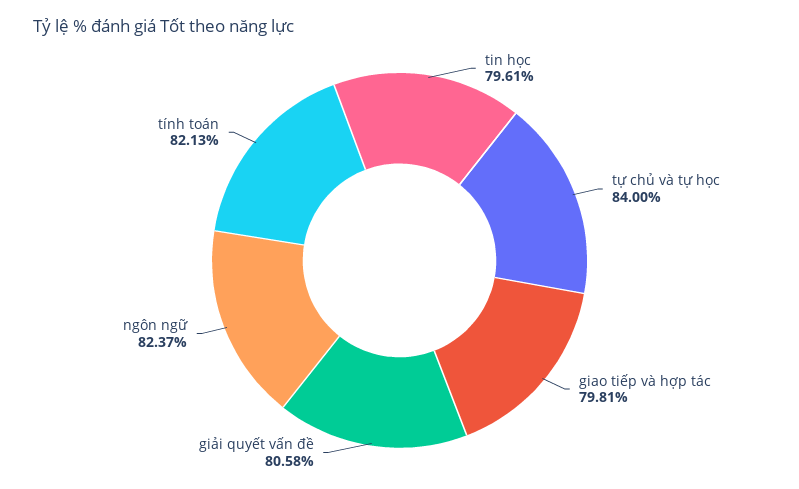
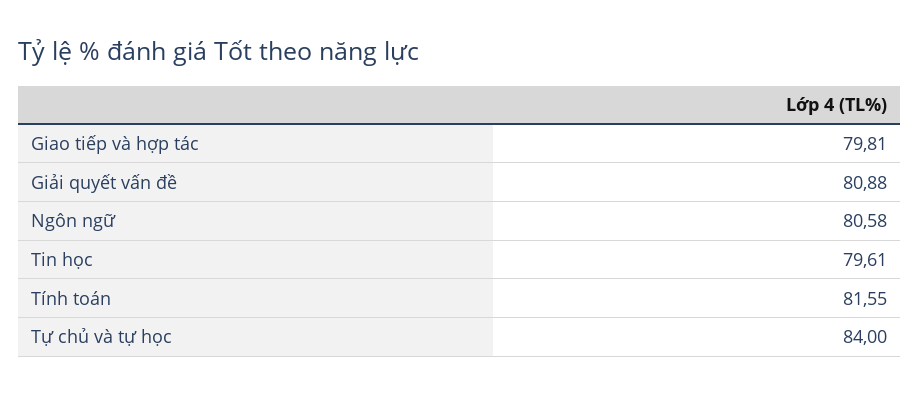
  {
    "tin học": 79.61,
    "tự chủ và tự học": 84,
    "giao tiếp và hợp tác": 79.81,
-   "giải quyết vấn đề": 80.58,
+   "giải quyết vấn đề": 80.88,
-   "ngôn ngữ": 82.37,
+   "ngôn ngữ": 80.58,
-   "tính toán": 82.13
+   "tính toán": 81.55
  }

